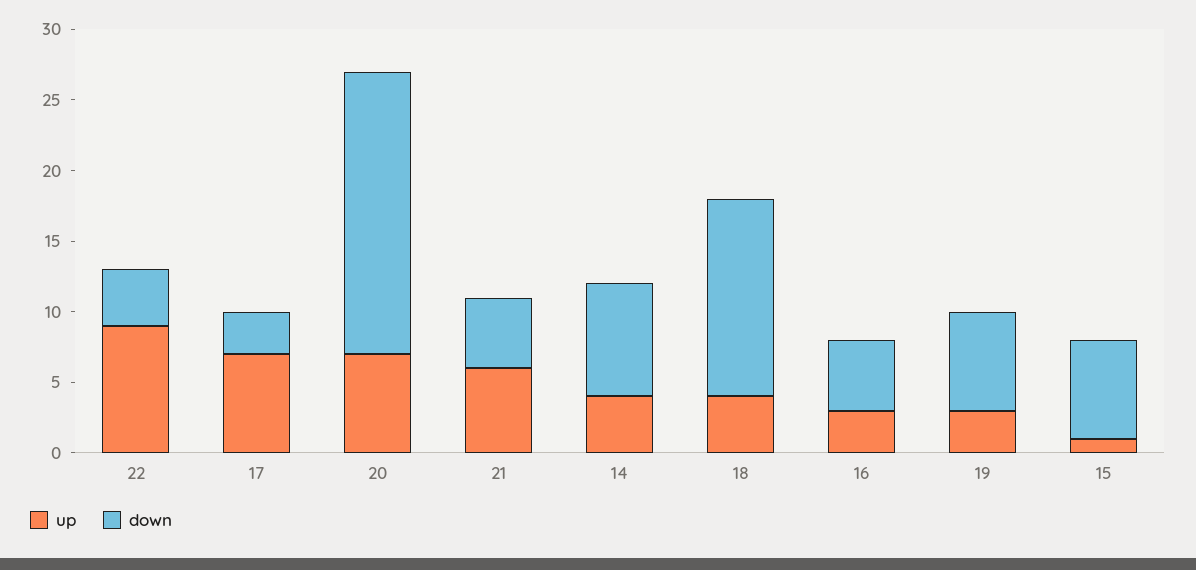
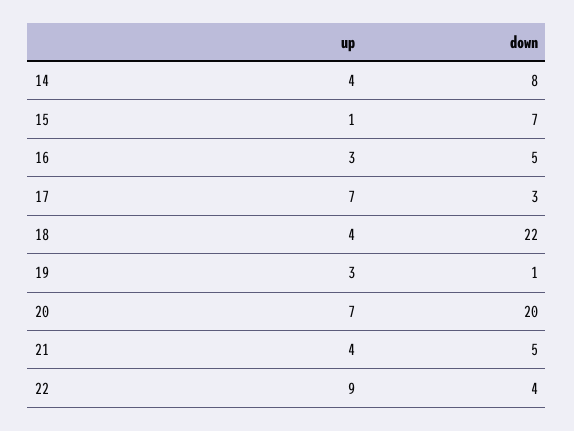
  {
    "up": {
      "22": 9,
      "17": 7,
      "20": 7,
-     "21": 6,
+     "21": 4,
      "14": 4,
      "18": 4,
      "16": 3,
      "19": 3,
      "15": 1
    },
    "down": {
      "22": 4,
      "17": 3,
      "20": 20,
      "21": 5,
      "14": 8,
-     "18": 14,
+     "18": 22,
      "16": 5,
-     "19": 7,
+     "19": 1,
      "15": 7
    }
  }

